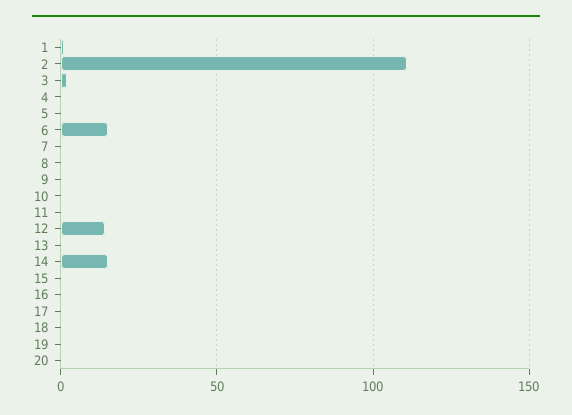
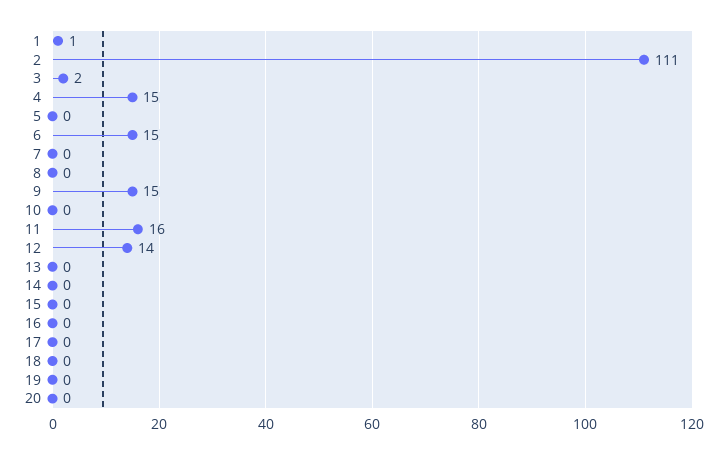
  {
    "1": 1,
    "2": 111,
    "3": 2,
-   "4": 0,
+   "4": 15,
    "5": 0,
    "6": 15,
    "7": 0,
    "8": 0,
-   "9": 0,
+   "9": 15,
    "10": 0,
-   "11": 0,
+   "11": 16,
    "12": 14,
    "13": 0,
-   "14": 15,
+   "14": 0,
    "15": 0,
    "16": 0,
    "17": 0,
    "18": 0,
    "19": 0,
    "20": 0
  }

